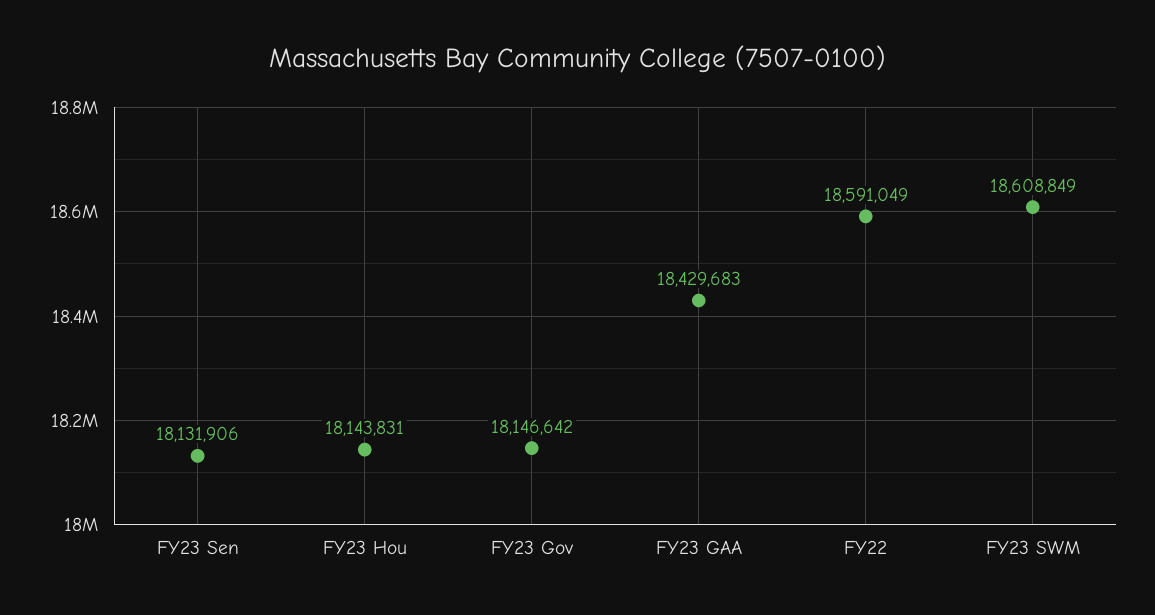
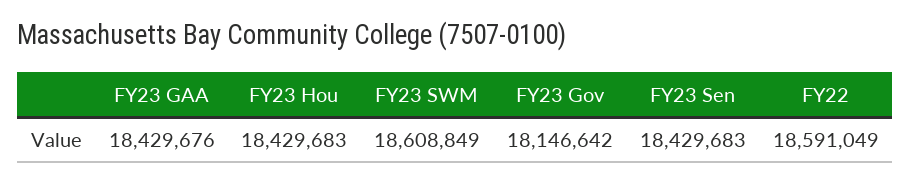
  {
-   "FY23 Sen": 18131906,
+   "FY23 Sen": 18429683,
-   "FY23 Hou": 18143831,
+   "FY23 Hou": 18429683,
    "FY23 Gov": 18146642,
-   "FY23 GAA": 18429683,
+   "FY23 GAA": 18429676,
    "FY22": 18591049,
    "FY23 SWM": 18608849
  }

